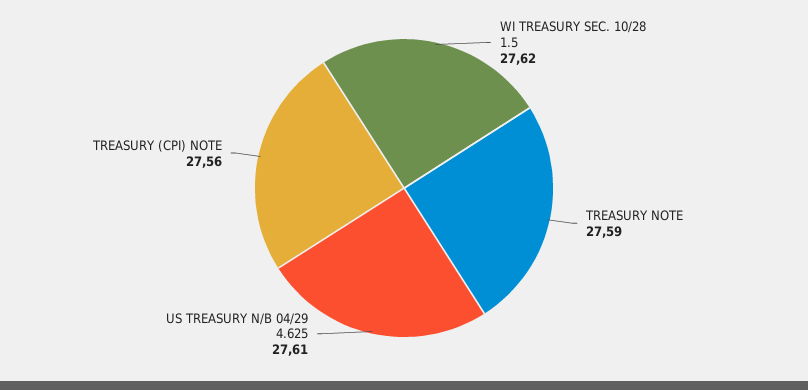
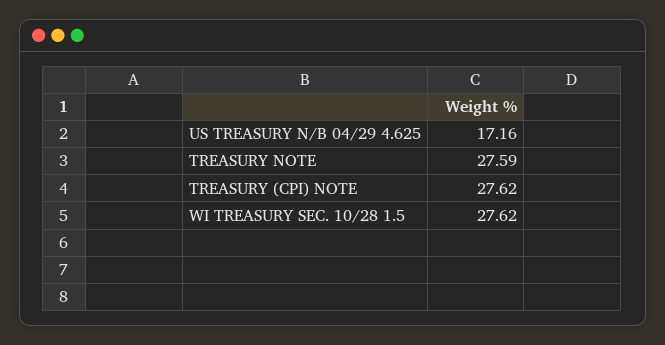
  {
    "WI TREASURY SEC. 10/28 1.5": 27.62,
    "TREASURY NOTE": 27.59,
-   "US TREASURY N/B 04/29 4.625": 27.61,
+   "US TREASURY N/B 04/29 4.625": 17.16,
-   "TREASURY (CPI) NOTE": 27.56
+   "TREASURY (CPI) NOTE": 27.62
  }

